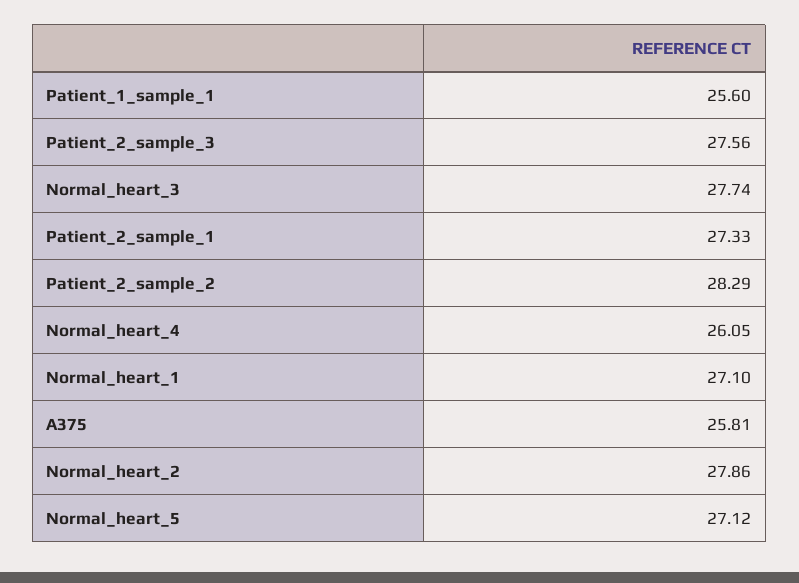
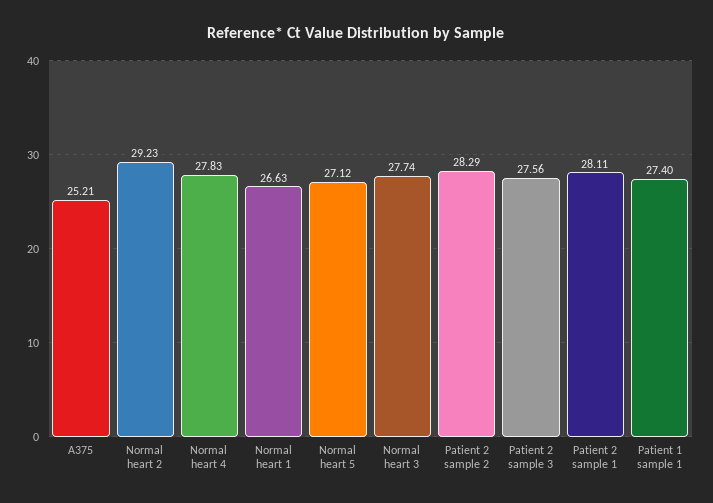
  {
-   "Patient_1_sample_1": 25.6,
+   "Patient_1_sample_1": 27.4,
    "Patient_2_sample_3": 27.56,
    "Normal_heart_3": 27.74,
-   "Patient_2_sample_1": 27.33,
+   "Patient_2_sample_1": 28.11,
    "Patient_2_sample_2": 28.29,
-   "Normal_heart_4": 26.05,
+   "Normal_heart_4": 27.83,
-   "Normal_heart_1": 27.1,
+   "Normal_heart_1": 26.63,
-   "A375": 25.81,
+   "A375": 25.21,
-   "Normal_heart_2": 27.86,
+   "Normal_heart_2": 29.23,
    "Normal_heart_5": 27.12
  }

